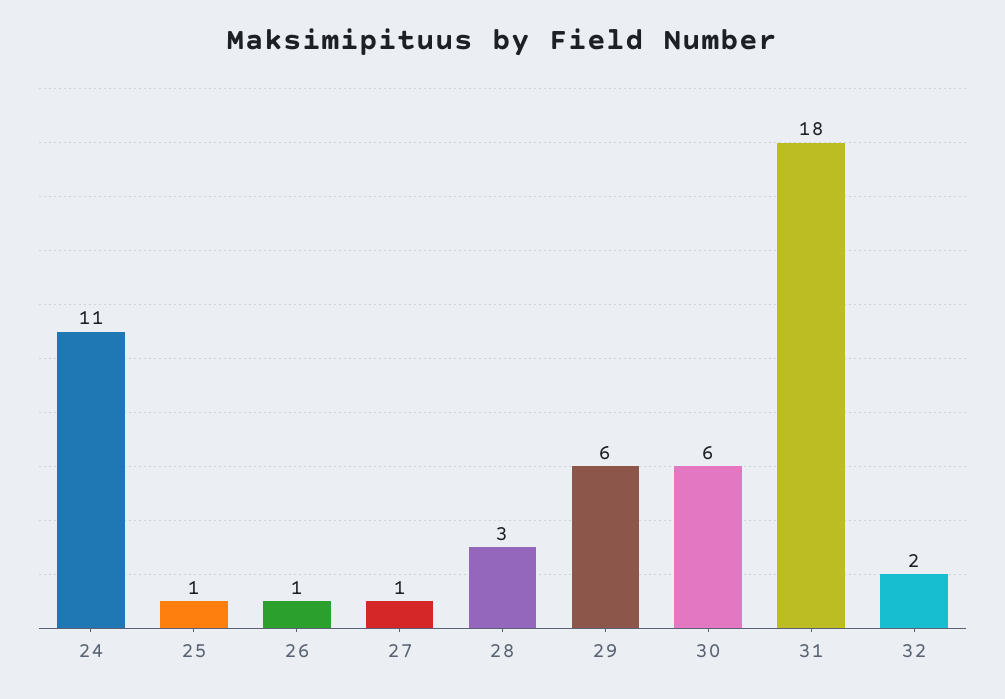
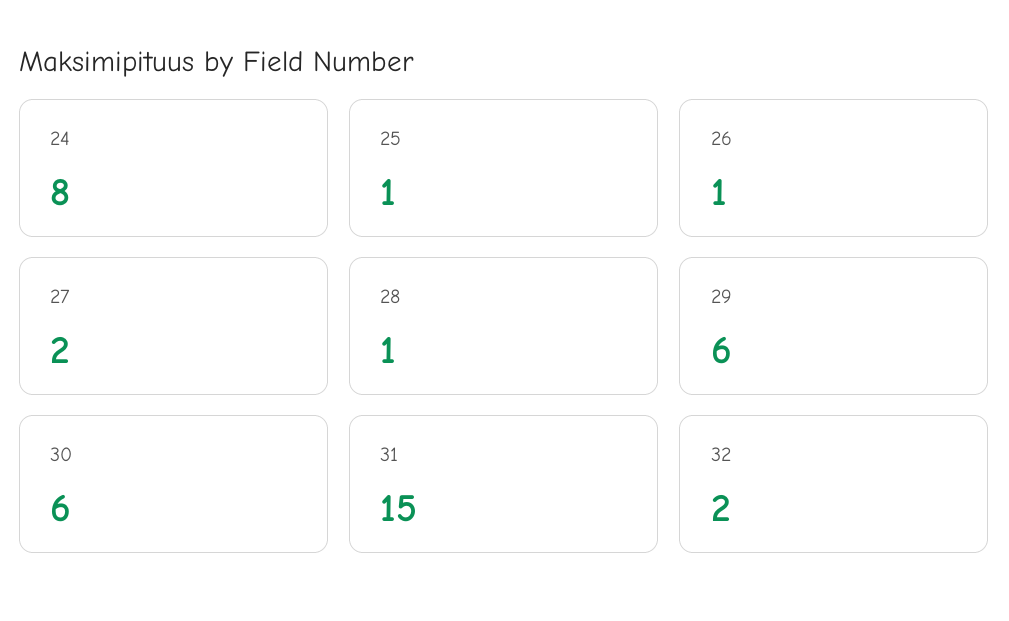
  {
-   "24": 11,
+   "24": 8,
    "25": 1,
    "26": 1,
-   "27": 1,
+   "27": 2,
-   "28": 3,
+   "28": 1,
    "29": 6,
    "30": 6,
-   "31": 18,
+   "31": 15,
    "32": 2
  }

